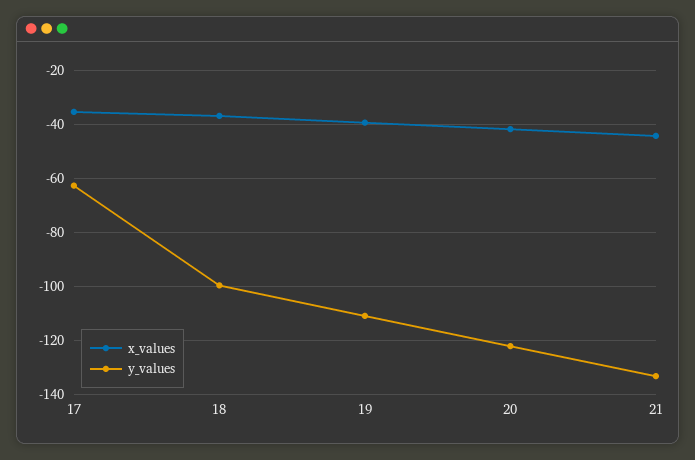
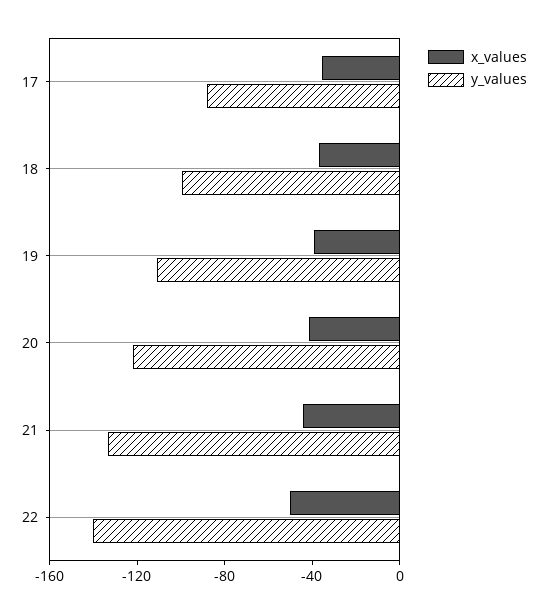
  {
    "x_values": {
      "17": -35,
      "18": -37.5,
      "19": -40,
      "20": -42.5,
-     "21": -45
+     "21": -45,
+     "22": -50
    },
    "y_values": {
-     "17": -62.5,
+     "17": -90,
      "18": -100,
      "19": -110,
      "20": -122.5,
-     "21": -132.5
+     "21": -132.5,
+     "22": -140
    }
  }

